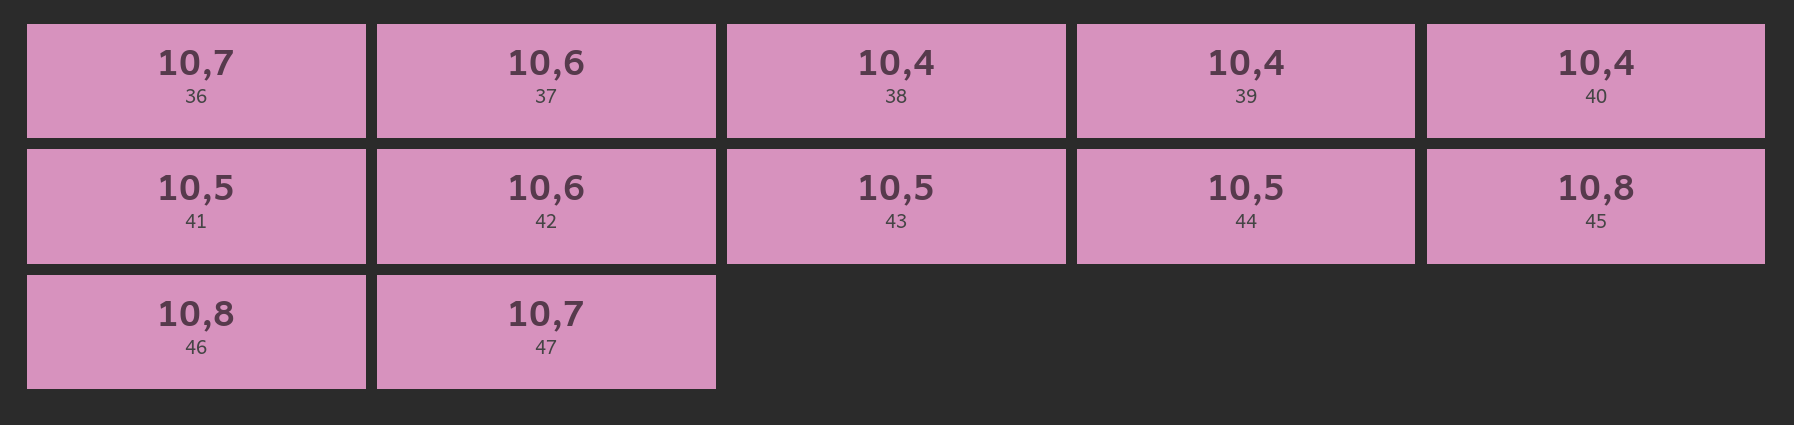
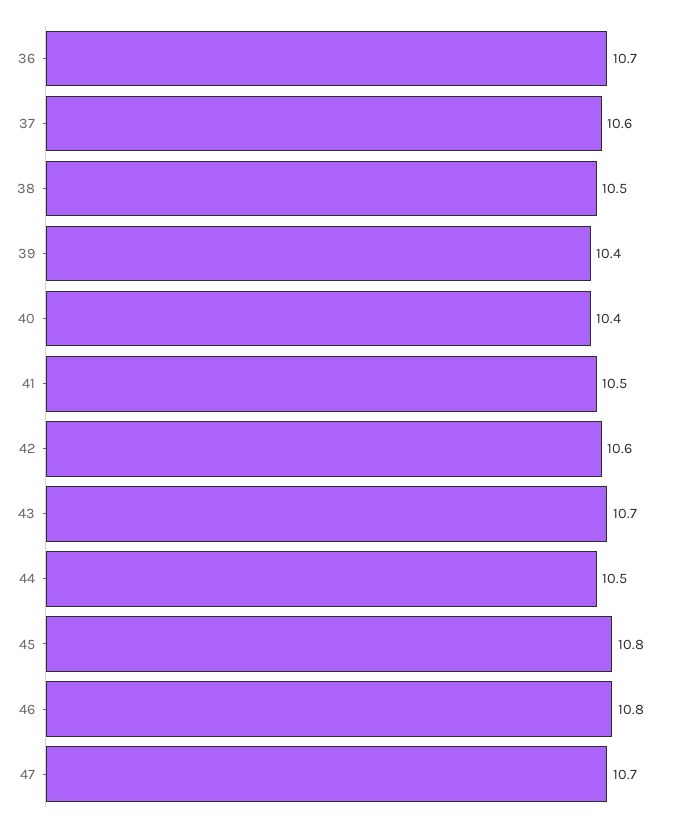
  {
    "36": 10.7,
    "37": 10.6,
-   "38": 10.4,
+   "38": 10.5,
    "39": 10.4,
    "40": 10.4,
    "41": 10.5,
    "42": 10.6,
-   "43": 10.5,
+   "43": 10.7,
    "44": 10.5,
    "45": 10.8,
    "46": 10.8,
    "47": 10.7
  }

